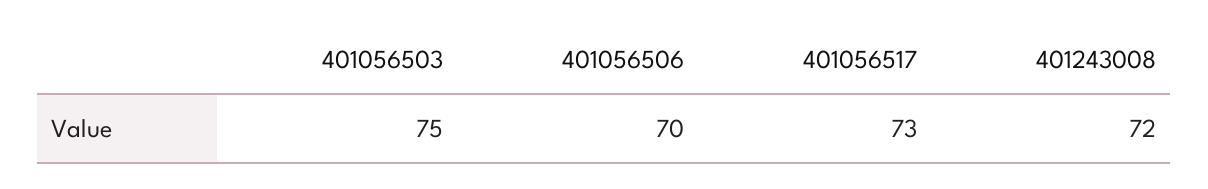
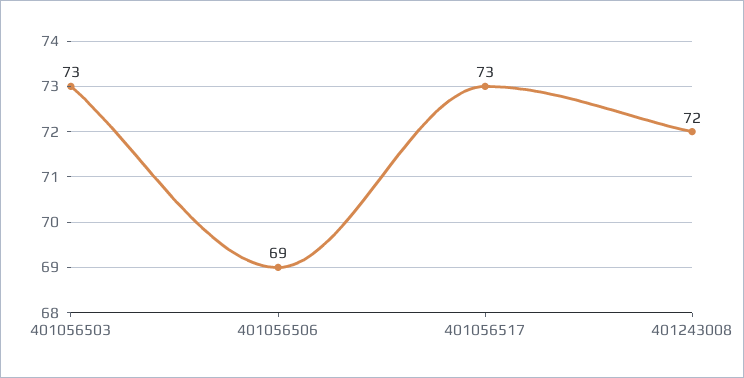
  {
-   "401056503": 75,
+   "401056503": 73,
-   "401056506": 70,
+   "401056506": 69,
    "401056517": 73,
    "401243008": 72
  }

